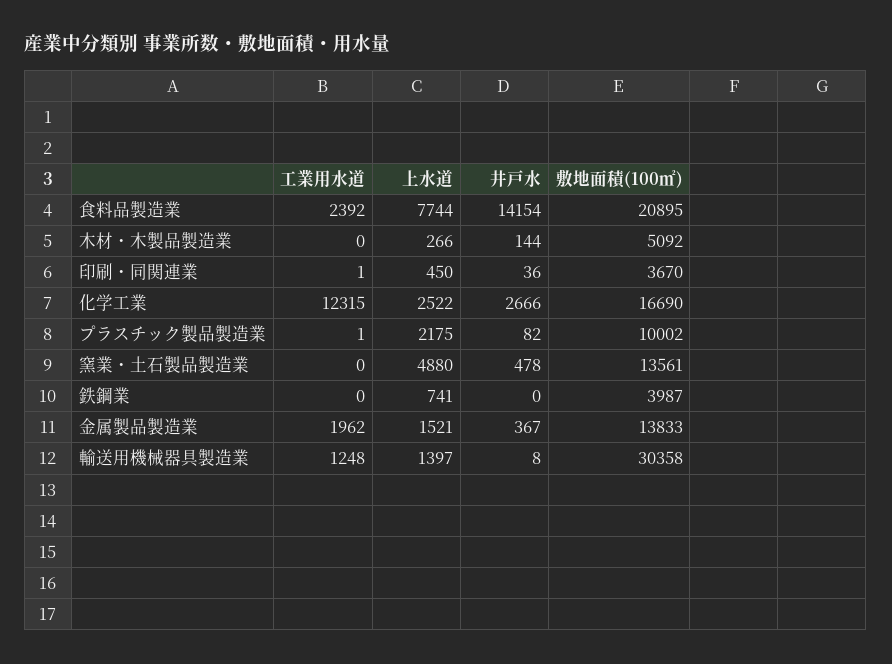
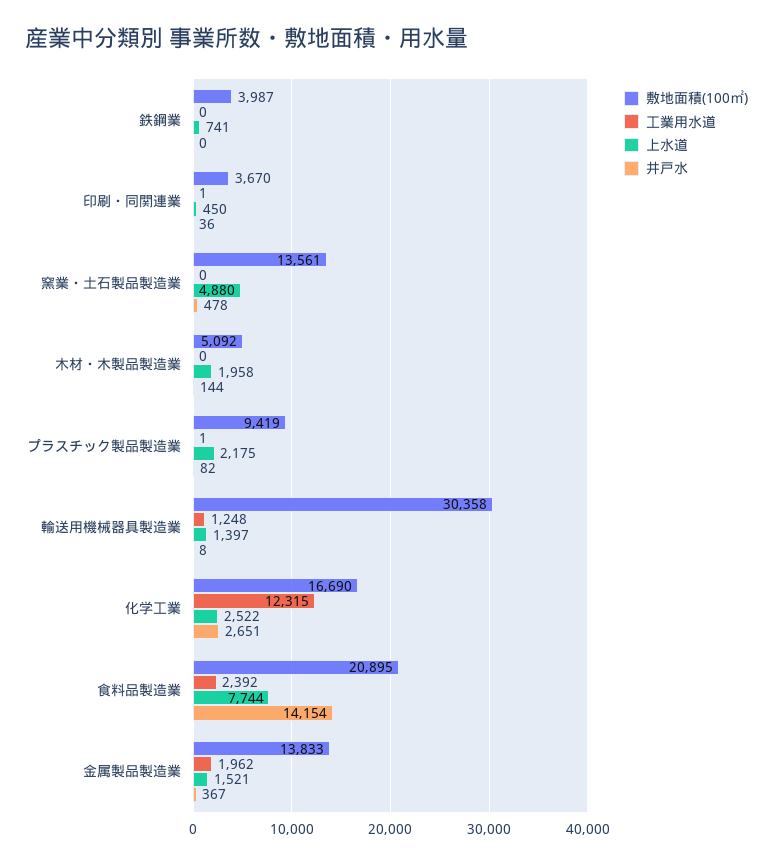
  {
    "工業用水道": {
      "食料品製造業": 2392,
      "木材・木製品製造業": 0,
      "印刷・同関連業": 1,
      "化学工業": 12315,
      "プラスチック製品製造業": 1,
      "窯業・土石製品製造業": 0,
      "鉄鋼業": 0,
      "金属製品製造業": 1962,
      "輸送用機械器具製造業": 1248
    },
    "上水道": {
      "食料品製造業": 7744,
-     "木材・木製品製造業": 266,
+     "木材・木製品製造業": 1958,
      "印刷・同関連業": 450,
      "化学工業": 2522,
      "プラスチック製品製造業": 2175,
      "窯業・土石製品製造業": 4880,
      "鉄鋼業": 741,
      "金属製品製造業": 1521,
      "輸送用機械器具製造業": 1397
    },
    "井戸水": {
      "食料品製造業": 14154,
      "木材・木製品製造業": 144,
      "印刷・同関連業": 36,
-     "化学工業": 2666,
+     "化学工業": 2651,
      "プラスチック製品製造業": 82,
      "窯業・土石製品製造業": 478,
      "鉄鋼業": 0,
      "金属製品製造業": 367,
      "輸送用機械器具製造業": 8
    },
    "敷地面積(100㎡)": {
      "食料品製造業": 20895,
      "木材・木製品製造業": 5092,
      "印刷・同関連業": 3670,
      "化学工業": 16690,
-     "プラスチック製品製造業": 10002,
+     "プラスチック製品製造業": 9419,
      "窯業・土石製品製造業": 13561,
      "鉄鋼業": 3987,
      "金属製品製造業": 13833,
      "輸送用機械器具製造業": 30358
    }
  }

